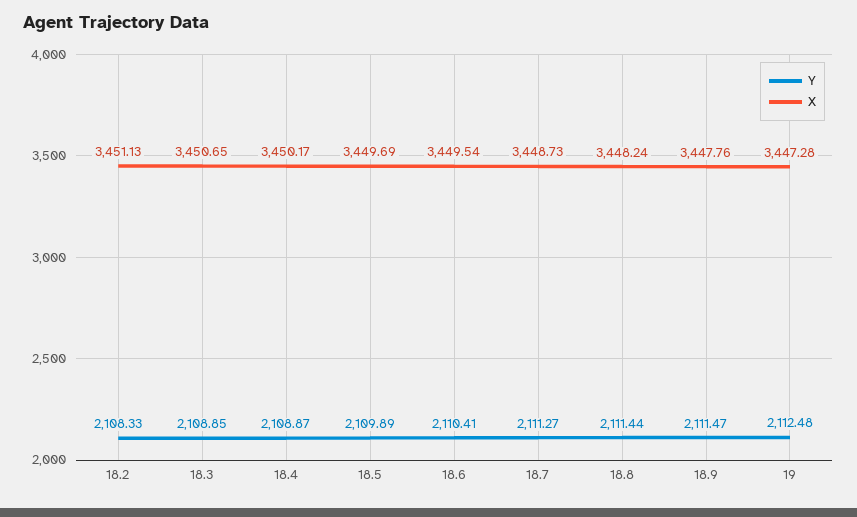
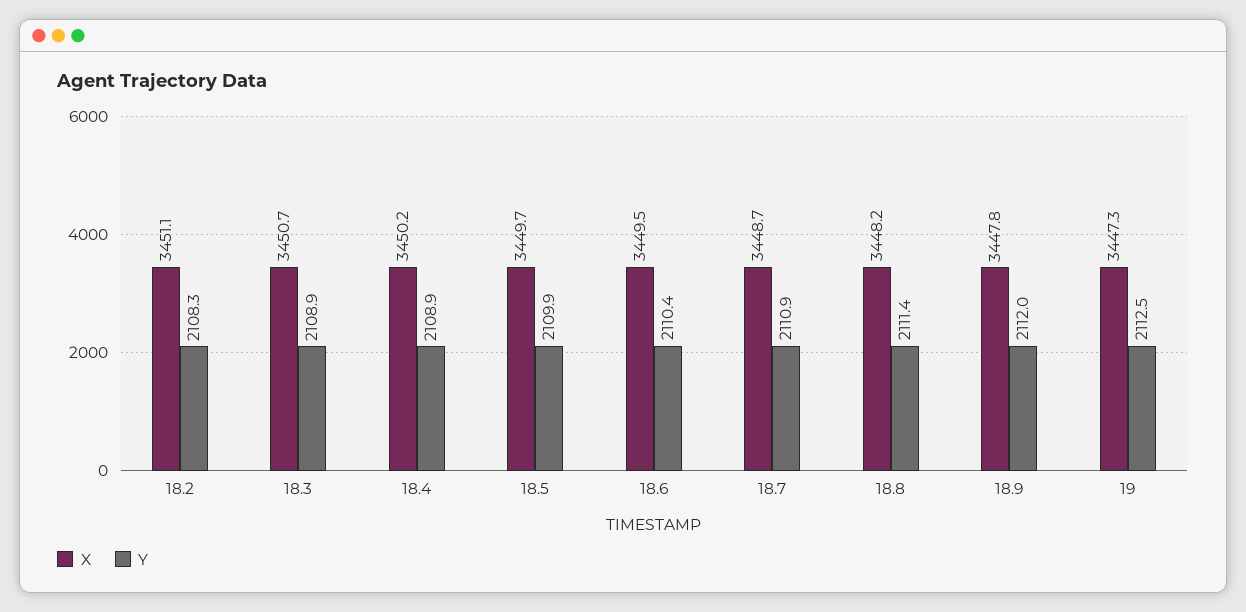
  {
    "Y": {
      "18.2": 2108.33,
      "18.3": 2108.85,
      "18.4": 2108.87,
      "18.5": 2109.89,
      "18.6": 2110.41,
-     "18.7": 2111.27,
+     "18.7": 2110.9,
      "18.8": 2111.44,
-     "18.9": 2111.47,
+     "18.9": 2112,
      "19": 2112.48
    },
    "X": {
      "18.2": 3451.13,
      "18.3": 3450.65,
      "18.4": 3450.17,
      "18.5": 3449.69,
      "18.6": 3449.54,
      "18.7": 3448.73,
      "18.8": 3448.24,
      "18.9": 3447.76,
      "19": 3447.28
    }
  }

